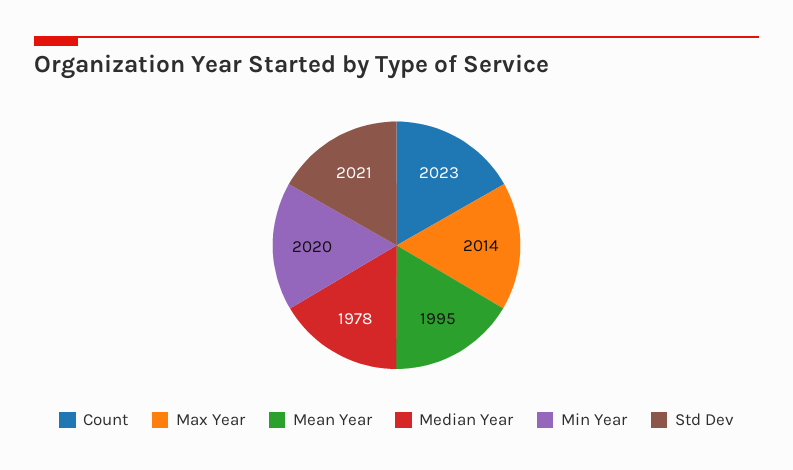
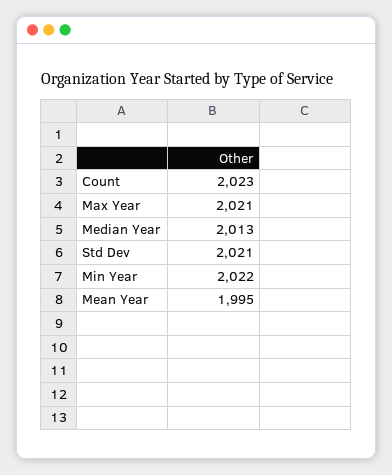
  {
    "Count": 2023,
-   "Max Year": 2014,
+   "Max Year": 2021,
    "Mean Year": 1995,
-   "Median Year": 1978,
+   "Median Year": 2013,
-   "Min Year": 2020,
+   "Min Year": 2022,
    "Std Dev": 2021
  }

